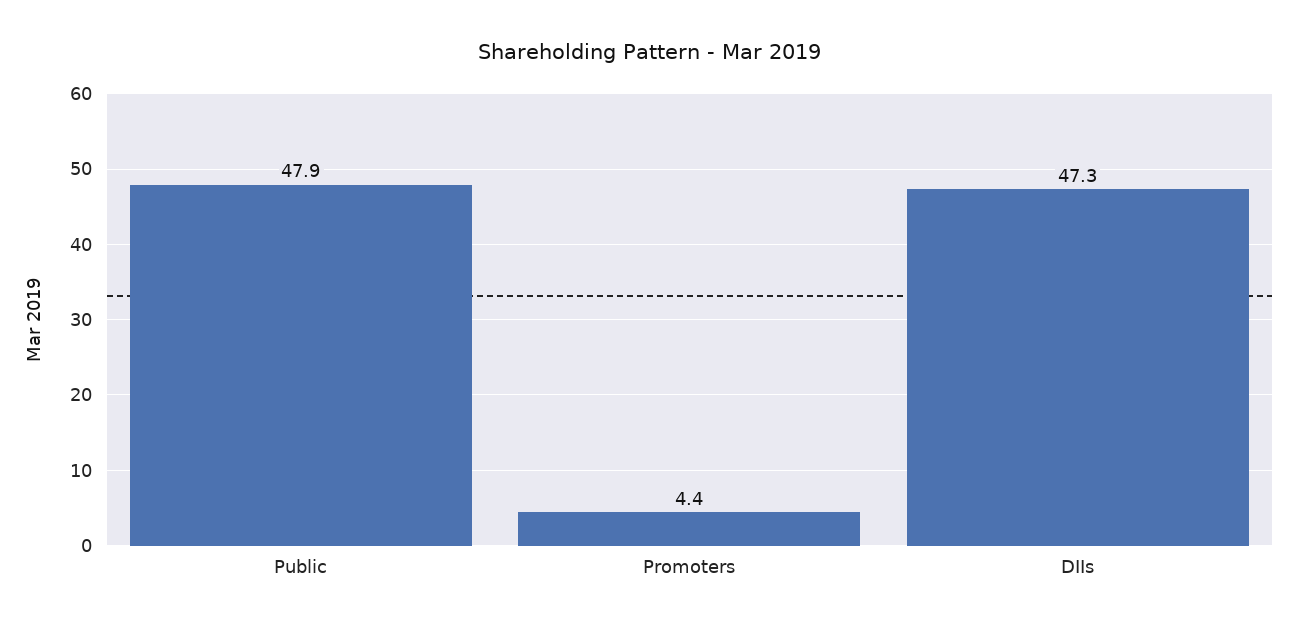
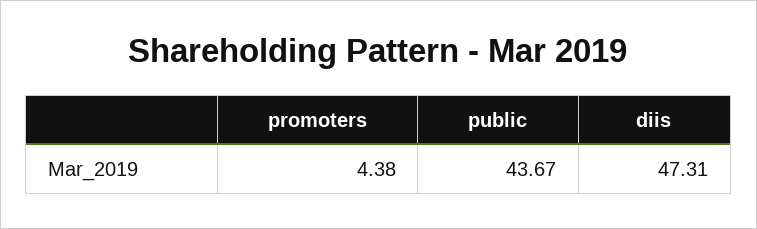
  {
-   "Public": 47.9,
+   "Public": 43.67,
    "Promoters": 4.38,
    "DIIs": 47.31
  }

